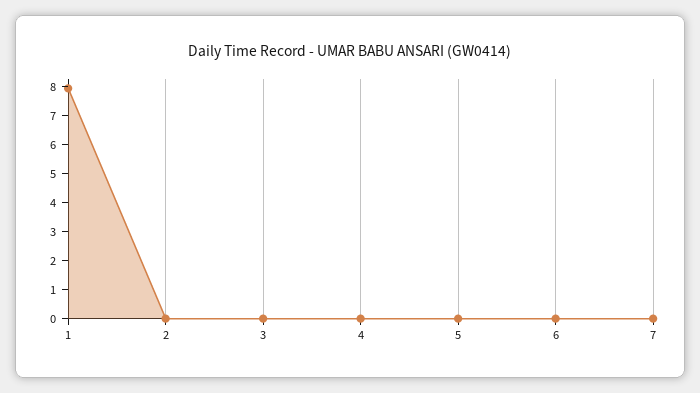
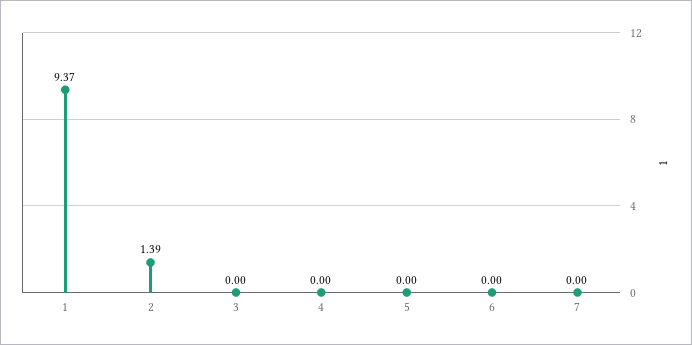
  {
-   "1": 8,
+   "1": 9.37,
-   "2": 0,
+   "2": 1.39,
    "3": 0,
    "4": 0,
    "5": 0,
    "6": 0,
    "7": 0
  }

